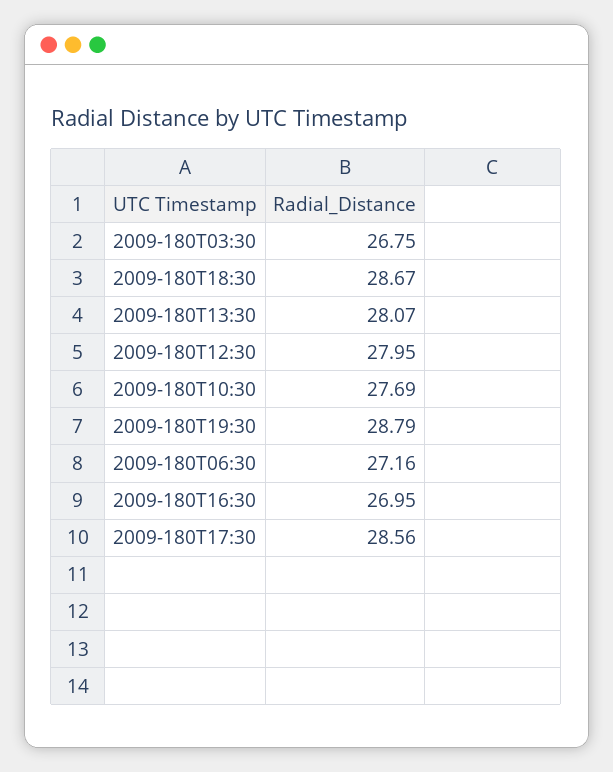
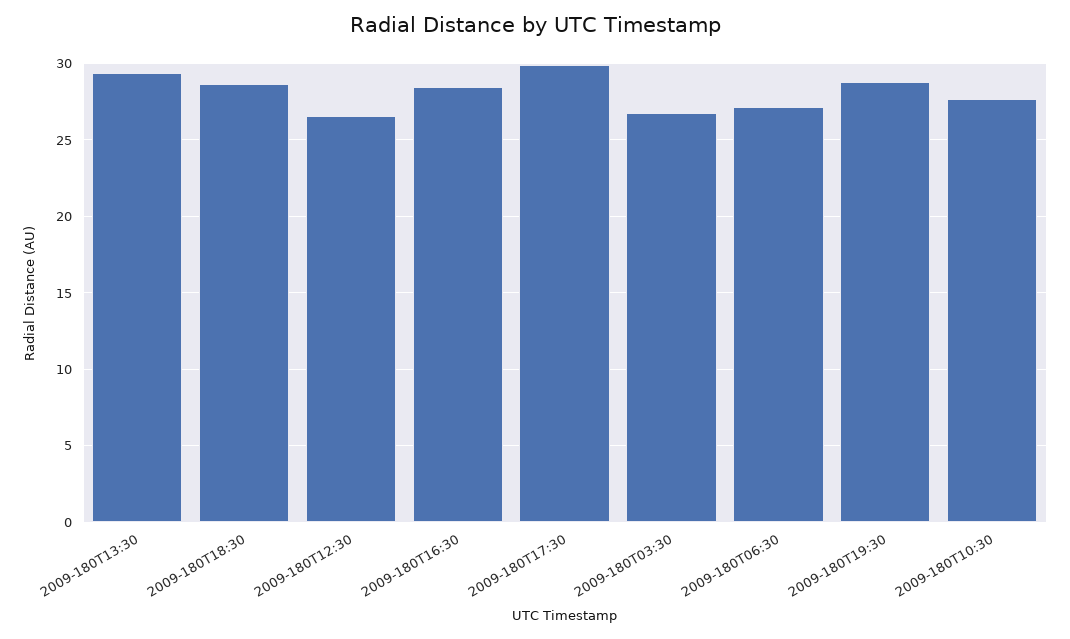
  {
    "2009-180T03:30": 26.75,
    "2009-180T18:30": 28.67,
-   "2009-180T13:30": 28.07,
+   "2009-180T13:30": 29.5,
-   "2009-180T12:30": 27.95,
+   "2009-180T12:30": 26.5,
    "2009-180T10:30": 27.69,
    "2009-180T19:30": 28.79,
    "2009-180T06:30": 27.16,
-   "2009-180T16:30": 26.95,
+   "2009-180T16:30": 28.5,
-   "2009-180T17:30": 28.56
+   "2009-180T17:30": 30
  }

